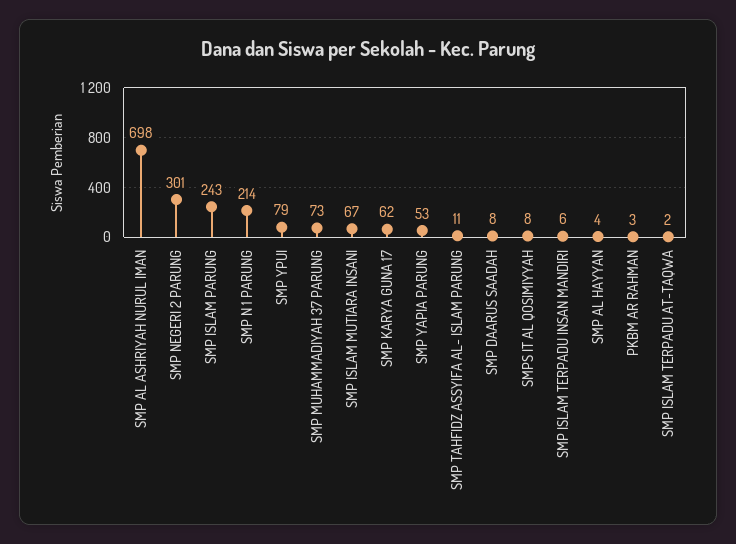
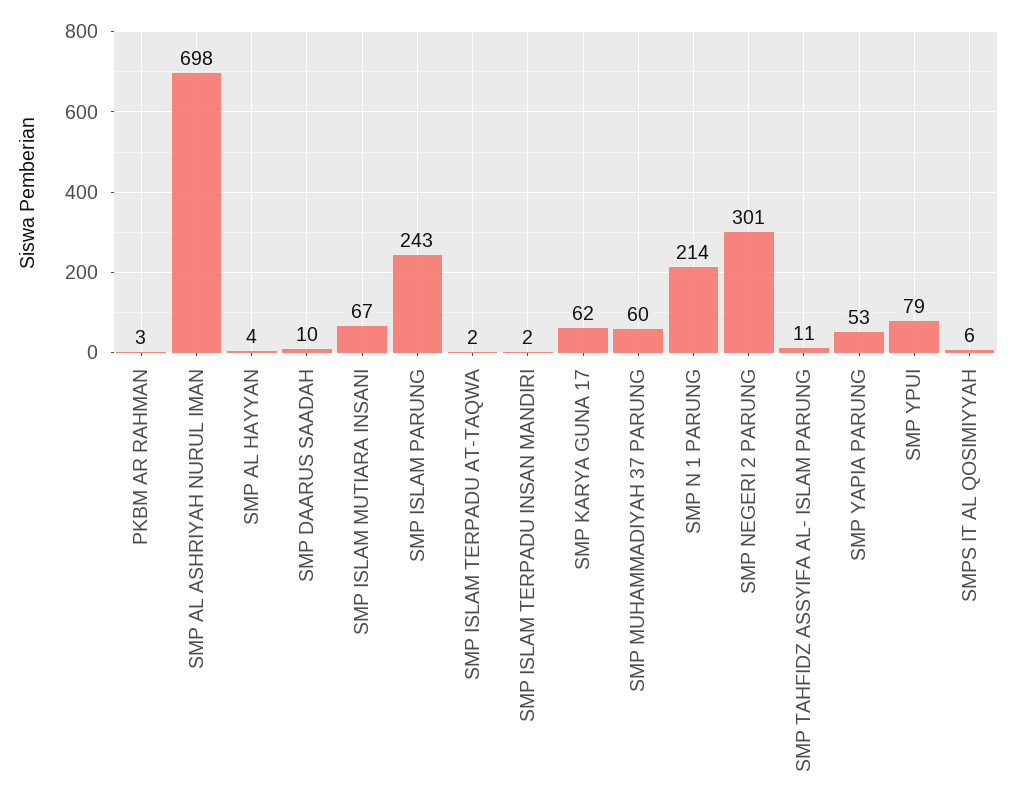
  {
    "SMP AL ASHRIYAH NURUL IMAN": 698,
    "SMP NEGERI 2 PARUNG": 301,
    "SMP ISLAM PARUNG": 243,
    "SMP N 1 PARUNG": 214,
    "SMP YPUI": 79,
-   "SMP MUHAMMADIYAH 37 PARUNG": 73,
+   "SMP MUHAMMADIYAH 37 PARUNG": 60,
    "SMP ISLAM MUTIARA INSANI": 67,
    "SMP KARYA GUNA 17": 62,
    "SMP YAPIA PARUNG": 53,
    "SMP TAHFIDZ ASSYIFA AL- ISLAM PARUNG": 11,
-   "SMP DAARUS SAADAH": 8,
+   "SMP DAARUS SAADAH": 10,
-   "SMPS IT AL QOSIMIYYAH": 8,
+   "SMPS IT AL QOSIMIYYAH": 6,
-   "SMP ISLAM TERPADU INSAN MANDIRI": 6,
+   "SMP ISLAM TERPADU INSAN MANDIRI": 2,
    "SMP AL HAYYAN": 4,
    "PKBM AR RAHMAN": 3,
    "SMP ISLAM TERPADU AT-TAQWA": 2
  }

